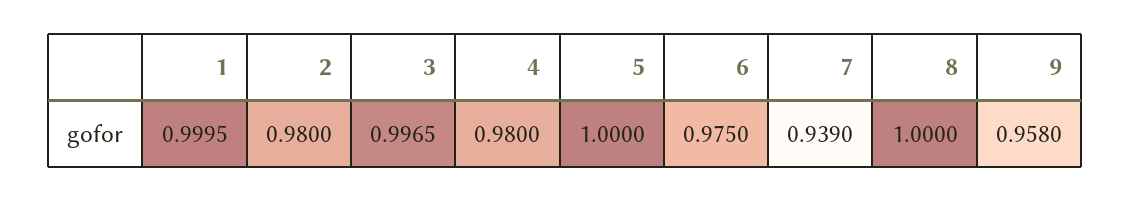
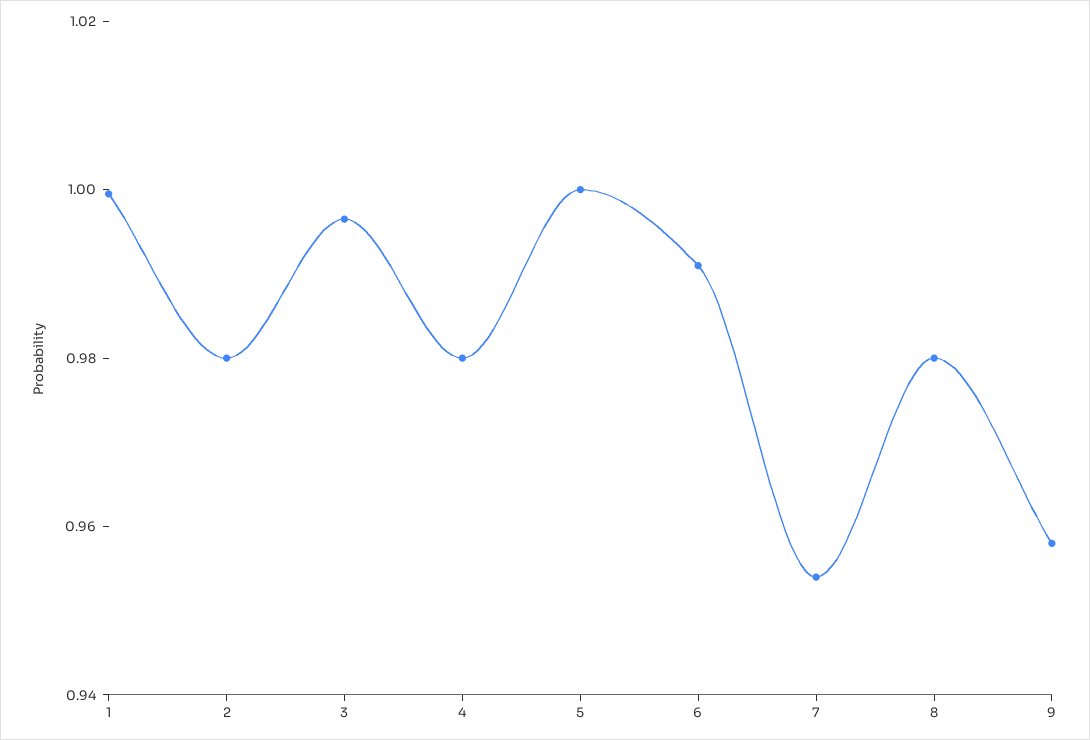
  {
    "1": 0.9995,
    "2": 0.98,
    "3": 0.9965,
    "4": 0.98,
    "5": 1,
-   "6": 0.975,
+   "6": 0.99,
-   "7": 0.939,
+   "7": 0.955,
-   "8": 1,
+   "8": 0.98,
    "9": 0.958
  }

